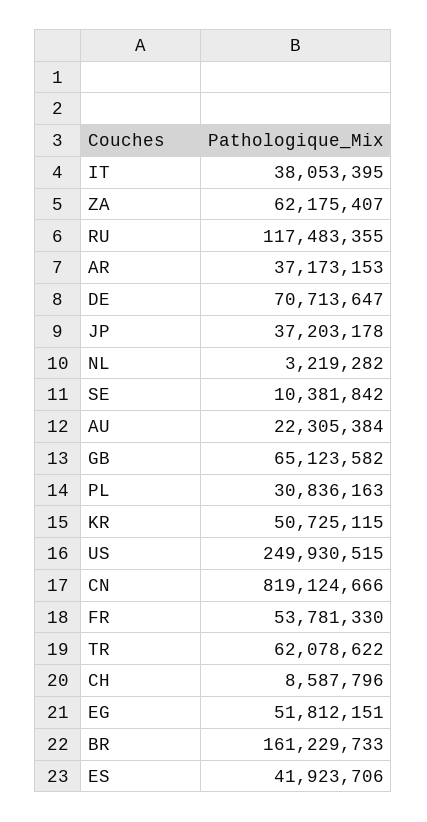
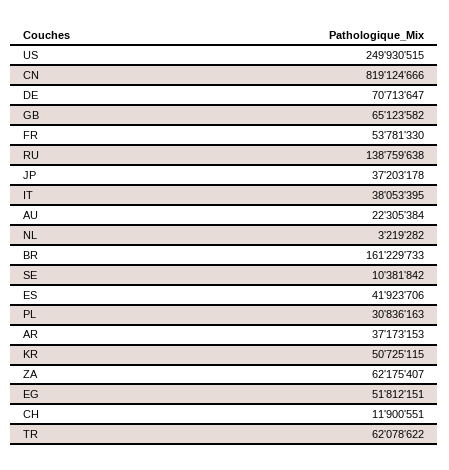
  {
    "IT": 38053395,
    "ZA": 62175407,
-   "RU": 117483355,
+   "RU": 138759638,
    "AR": 37173153,
    "DE": 70713647,
    "JP": 37203178,
    "NL": 3219282,
    "SE": 10381842,
    "AU": 22305384,
    "GB": 65123582,
    "PL": 30836163,
    "KR": 50725115,
    "US": 249930515,
    "CN": 819124666,
    "FR": 53781330,
    "TR": 62078622,
-   "CH": 8587796,
+   "CH": 11900551,
    "EG": 51812151,
    "BR": 161229733,
    "ES": 41923706
  }

